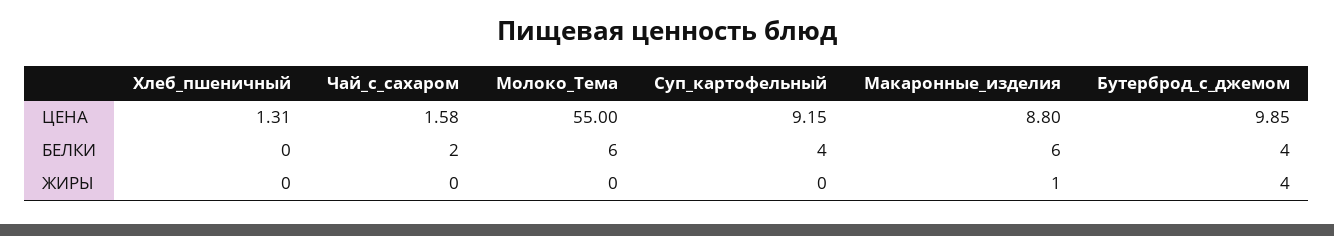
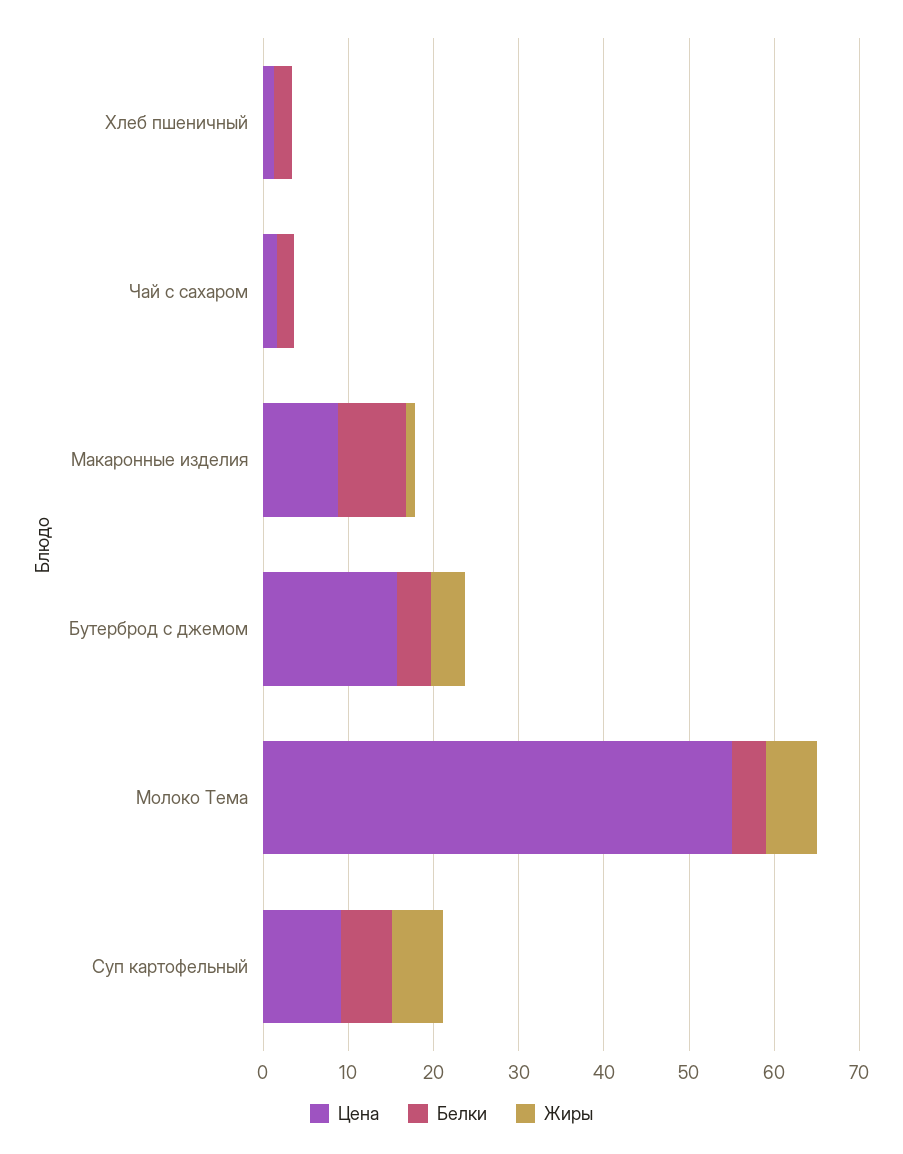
  {
    "ЦЕНА": {
      "Хлеб_пшеничный": 1.31,
      "Чай_с_сахаром": 1.58,
      "Молоко_Тема": 55,
      "Суп_картофельный": 9.15,
      "Макаронные_изделия": 8.8,
-     "Бутерброд_с_джемом": 9.85
+     "Бутерброд_с_джемом": 16
    },
    "БЕЛКИ": {
-     "Хлеб_пшеничный": 0,
+     "Хлеб_пшеничный": 2,
      "Чай_с_сахаром": 2,
-     "Молоко_Тема": 6,
+     "Молоко_Тема": 4,
-     "Суп_картофельный": 4,
+     "Суп_картофельный": 6,
-     "Макаронные_изделия": 6,
+     "Макаронные_изделия": 8,
      "Бутерброд_с_джемом": 4
    },
    "ЖИРЫ": {
      "Хлеб_пшеничный": 0,
      "Чай_с_сахаром": 0,
-     "Молоко_Тема": 0,
+     "Молоко_Тема": 6,
-     "Суп_картофельный": 0,
+     "Суп_картофельный": 6,
      "Макаронные_изделия": 1,
      "Бутерброд_с_джемом": 4
    }
  }

